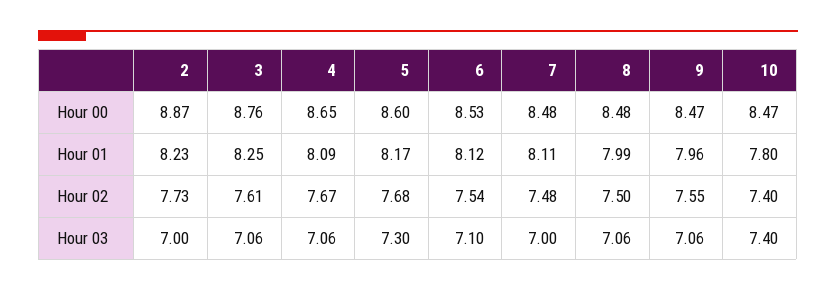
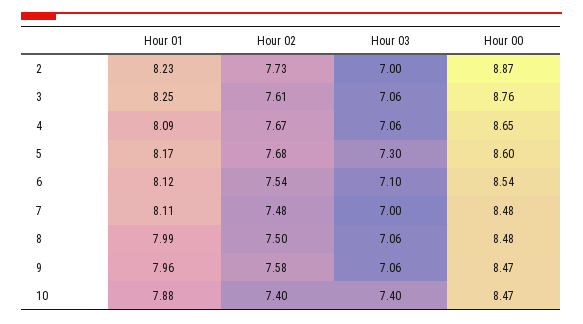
  {
    "2": {
      "Hour 00": 8.87,
      "Hour 01": 8.23,
      "Hour 02": 7.73,
      "Hour 03": 7
    },
    "3": {
      "Hour 00": 8.76,
      "Hour 01": 8.25,
      "Hour 02": 7.61,
      "Hour 03": 7.06
    },
    "4": {
      "Hour 00": 8.65,
      "Hour 01": 8.09,
      "Hour 02": 7.67,
      "Hour 03": 7.06
    },
    "5": {
      "Hour 00": 8.6,
      "Hour 01": 8.17,
      "Hour 02": 7.68,
      "Hour 03": 7.3
    },
    "6": {
-     "Hour 00": 8.53,
+     "Hour 00": 8.54,
      "Hour 01": 8.12,
      "Hour 02": 7.54,
      "Hour 03": 7.1
    },
    "7": {
      "Hour 00": 8.48,
      "Hour 01": 8.11,
      "Hour 02": 7.48,
      "Hour 03": 7
    },
    "8": {
      "Hour 00": 8.48,
      "Hour 01": 7.99,
      "Hour 02": 7.5,
      "Hour 03": 7.06
    },
    "9": {
      "Hour 00": 8.47,
      "Hour 01": 7.96,
-     "Hour 02": 7.55,
+     "Hour 02": 7.58,
      "Hour 03": 7.06
    },
    "10": {
      "Hour 00": 8.47,
-     "Hour 01": 7.8,
+     "Hour 01": 7.88,
      "Hour 02": 7.4,
      "Hour 03": 7.4
    }
  }

